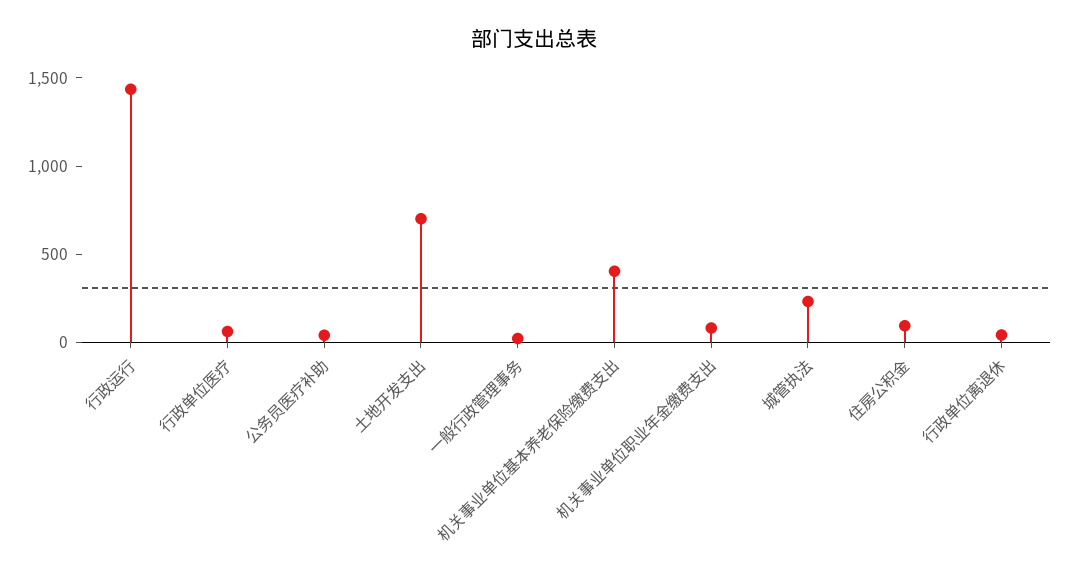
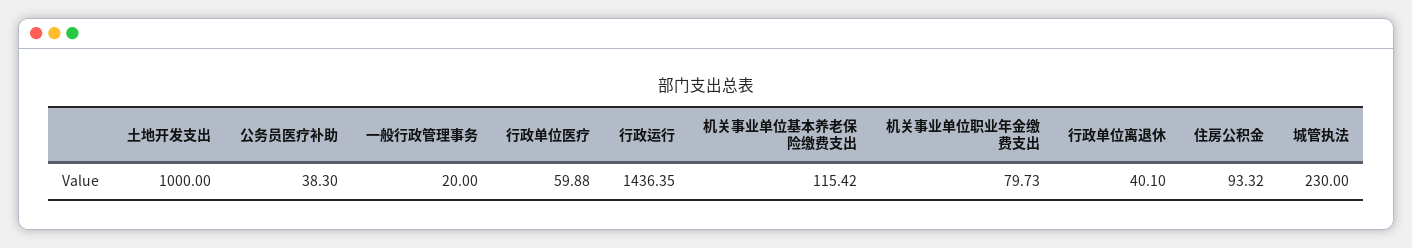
  {
    "行政运行": 1436.35,
    "行政单位医疗": 59.88,
    "公务员医疗补助": 38.3,
-   "土地开发支出": 700,
+   "土地开发支出": 1000,
    "一般行政管理事务": 20,
-   "机关事业单位基本养老保险缴费支出": 400,
+   "机关事业单位基本养老保险缴费支出": 115.42,
    "机关事业单位职业年金缴费支出": 79.73,
    "城管执法": 230,
    "住房公积金": 93.32,
    "行政单位离退休": 40.1
  }

